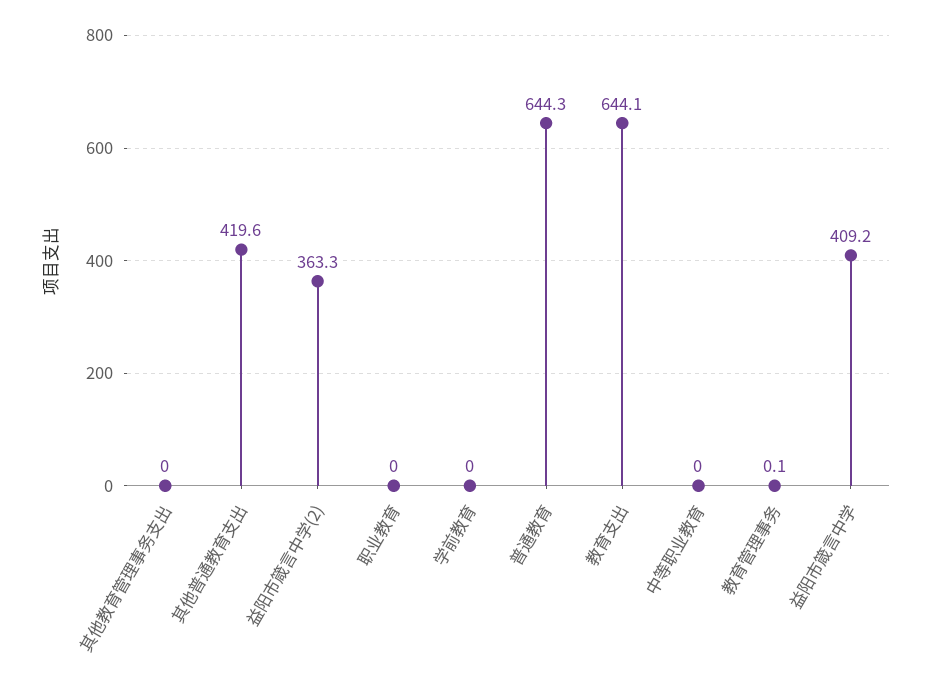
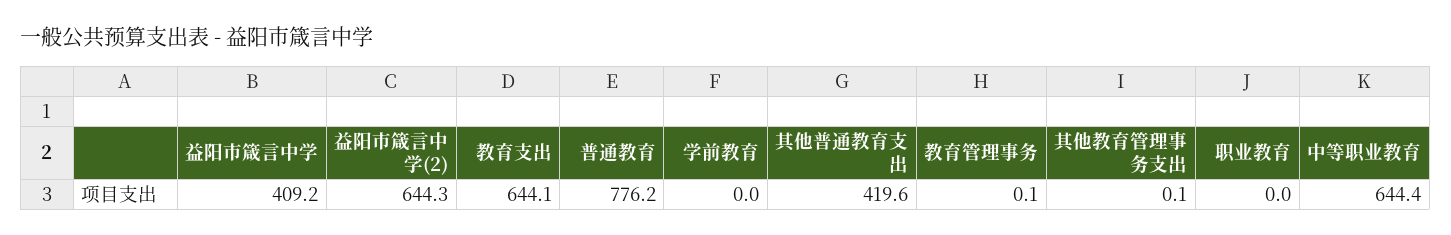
  {
-   "其他教育管理事务支出": 0,
+   "其他教育管理事务支出": 0.1,
    "其他普通教育支出": 419.6,
-   "益阳市箴言中学(2)": 363.3,
+   "益阳市箴言中学(2)": 644.3,
    "职业教育": 0,
    "学前教育": 0,
-   "普通教育": 644.3,
+   "普通教育": 776.2,
    "教育支出": 644.1,
-   "中等职业教育": 0,
+   "中等职业教育": 644.4,
    "教育管理事务": 0.1,
    "益阳市箴言中学": 409.2
  }

